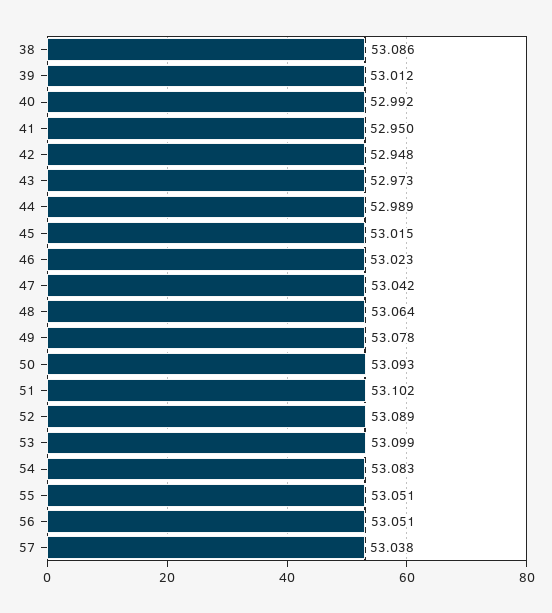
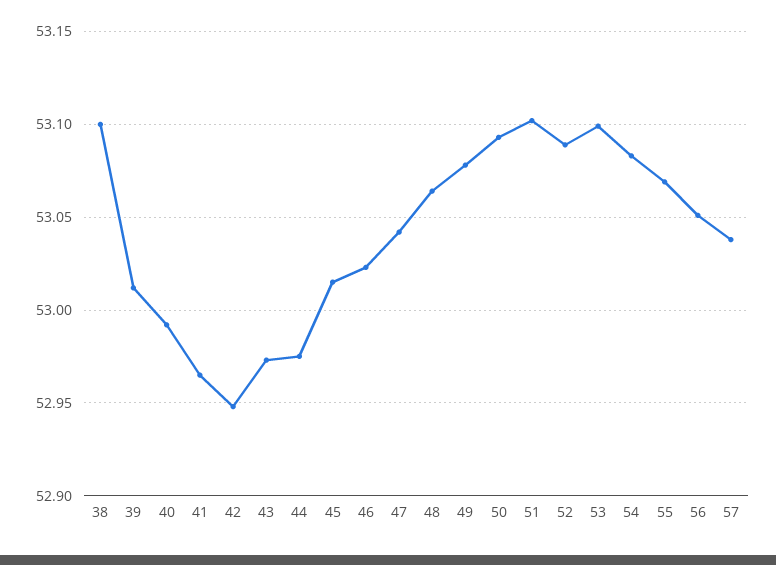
  {
-   "38": 53.086,
+   "38": 53.1,
    "39": 53.012,
    "40": 52.992,
-   "41": 52.95,
+   "41": 52.965,
    "42": 52.948,
    "43": 52.973,
-   "44": 52.989,
+   "44": 52.975,
    "45": 53.015,
    "46": 53.023,
    "47": 53.042,
    "48": 53.064,
    "49": 53.078,
    "50": 53.093,
    "51": 53.102,
    "52": 53.089,
    "53": 53.099,
    "54": 53.083,
-   "55": 53.051,
+   "55": 53.07,
    "56": 53.051,
    "57": 53.038
  }

